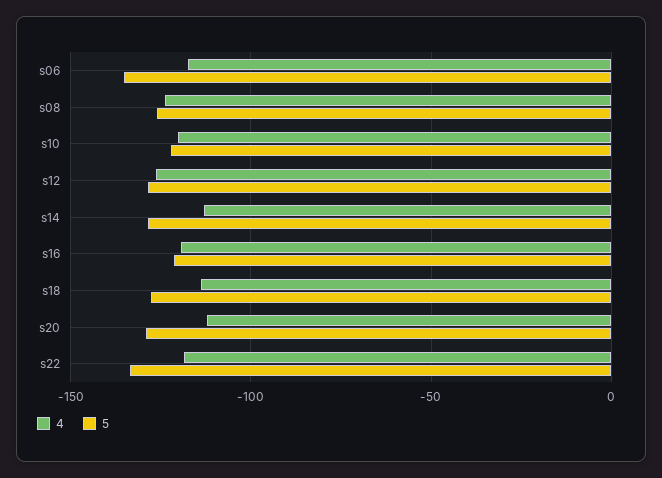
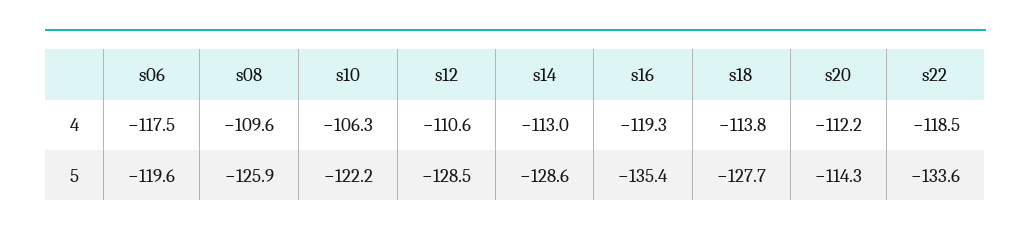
  {
    "4": {
      "s06": -117.5,
-     "s08": -125,
+     "s08": -109.6,
-     "s10": -120,
+     "s10": -106.3,
-     "s12": -125,
+     "s12": -110.6,
      "s14": -113,
      "s16": -119.3,
      "s18": -113.8,
      "s20": -112.2,
      "s22": -118.5
    },
    "5": {
-     "s06": -135,
+     "s06": -119.6,
      "s08": -125.9,
      "s10": -122.2,
      "s12": -128.5,
      "s14": -128.6,
-     "s16": -120,
+     "s16": -135.4,
      "s18": -127.7,
-     "s20": -130,
+     "s20": -114.3,
      "s22": -133.6
    }
  }

